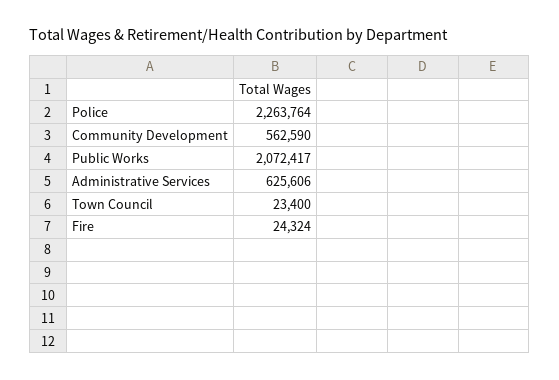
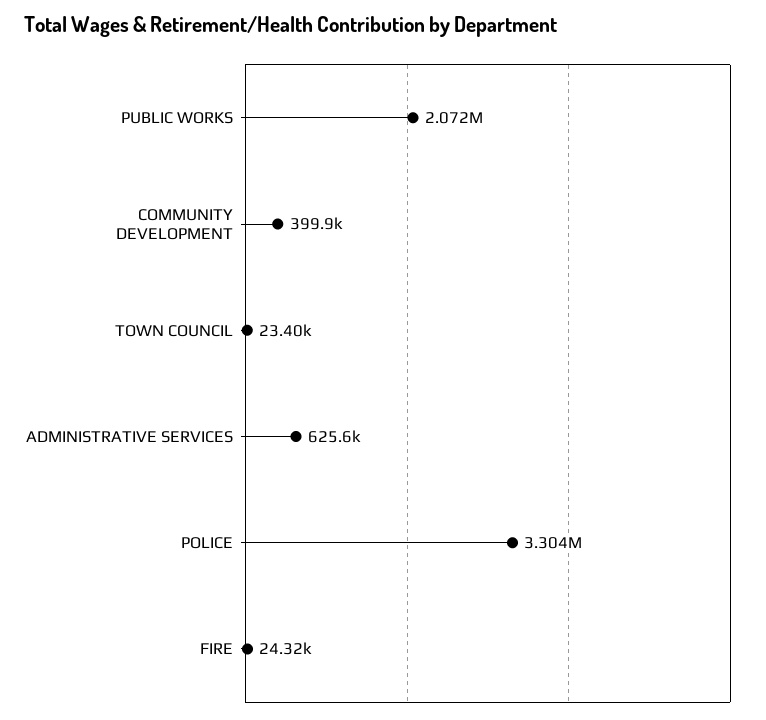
  {
-   "Police": 2263764,
+   "Police": 3304000,
-   "Community Development": 562590,
+   "Community Development": 399900,
    "Public Works": 2072417,
    "Administrative Services": 625606,
    "Town Council": 23400,
    "Fire": 24324
  }

